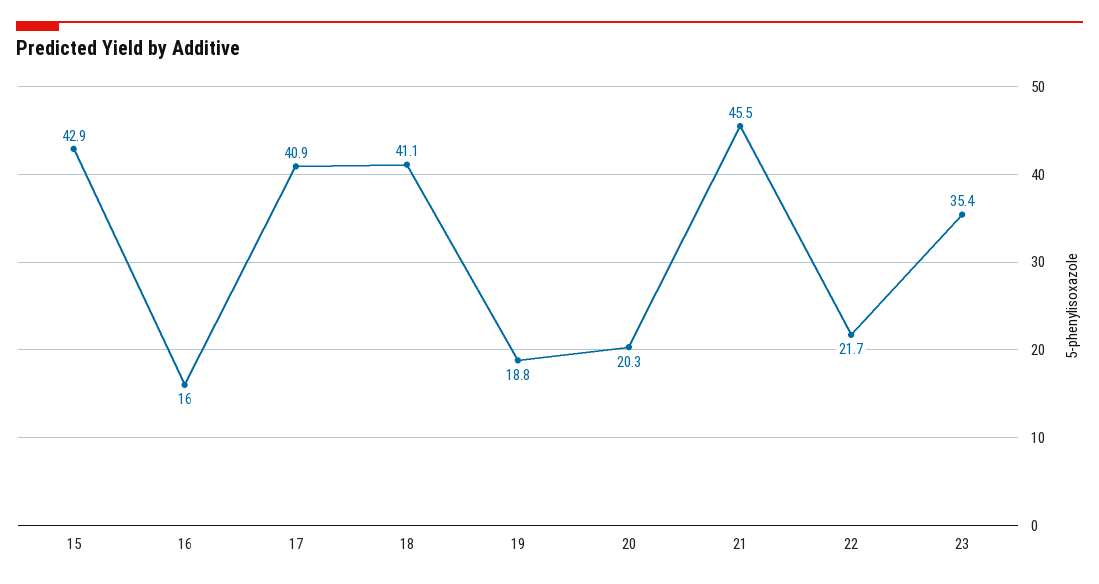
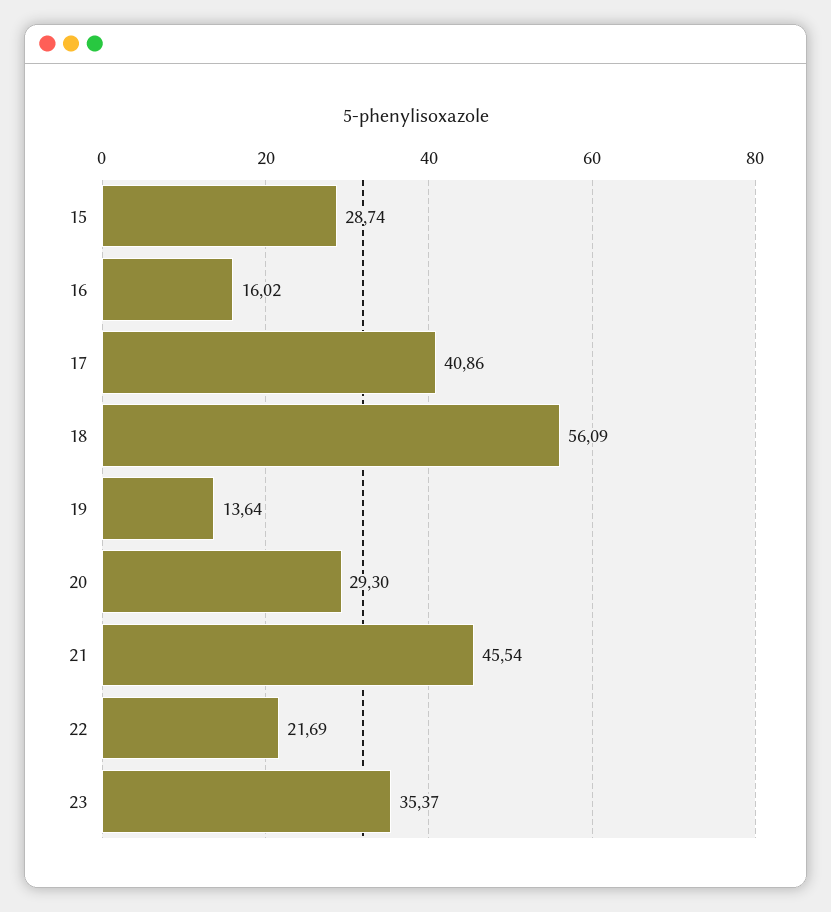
  {
-   "15": 42.9,
+   "15": 28.74,
    "16": 16.02,
    "17": 40.86,
-   "18": 41.1,
+   "18": 56.09,
-   "19": 18.8,
+   "19": 13.64,
-   "20": 20.3,
+   "20": 29.3,
    "21": 45.54,
    "22": 21.69,
    "23": 35.37
  }

